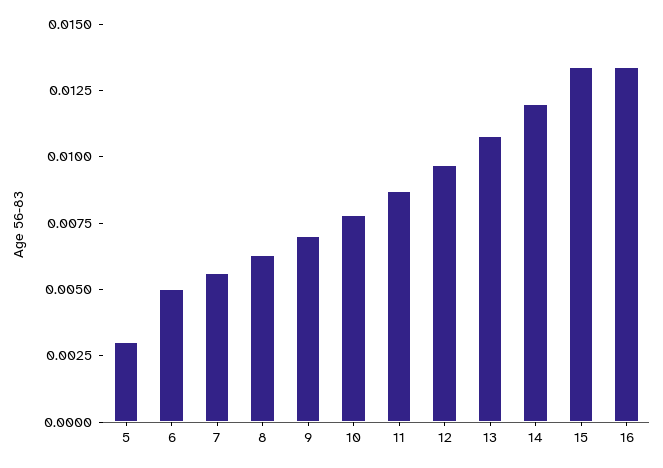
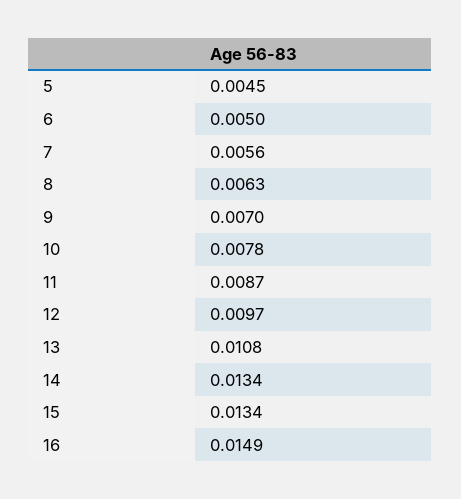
  {
-   "5": 0.003,
+   "5": 0.0045,
    "6": 0.005,
    "7": 0.0056,
    "8": 0.0063,
    "9": 0.007,
    "10": 0.0078,
    "11": 0.0087,
    "12": 0.0097,
    "13": 0.0108,
-   "14": 0.012,
+   "14": 0.0134,
    "15": 0.0134,
-   "16": 0.0135
+   "16": 0.0149
  }

